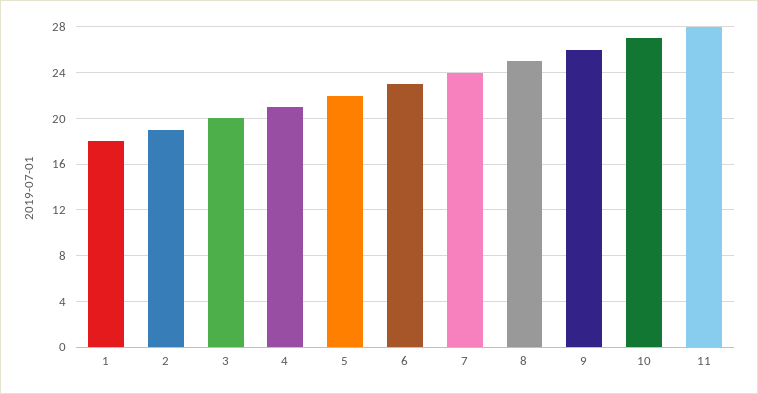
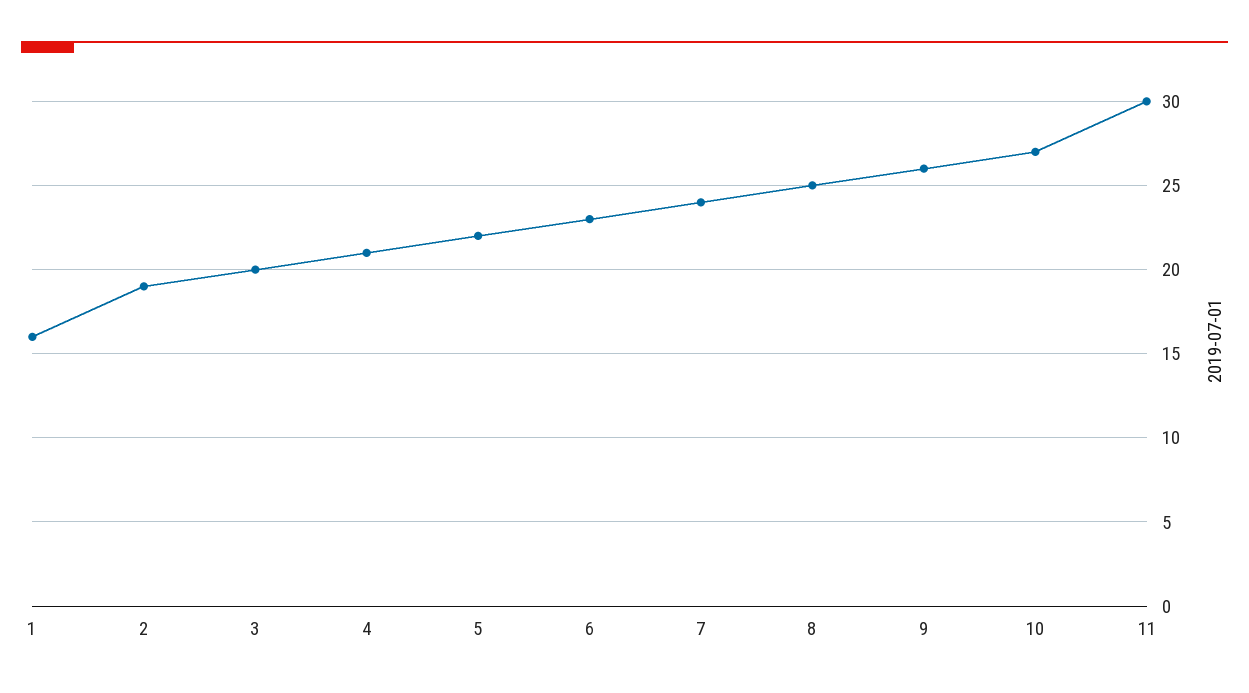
  {
-   "1": 18,
+   "1": 16,
    "2": 19,
    "3": 20,
    "4": 21,
    "5": 22,
    "6": 23,
    "7": 24,
    "8": 25,
    "9": 26,
    "10": 27,
-   "11": 28
+   "11": 30
  }

